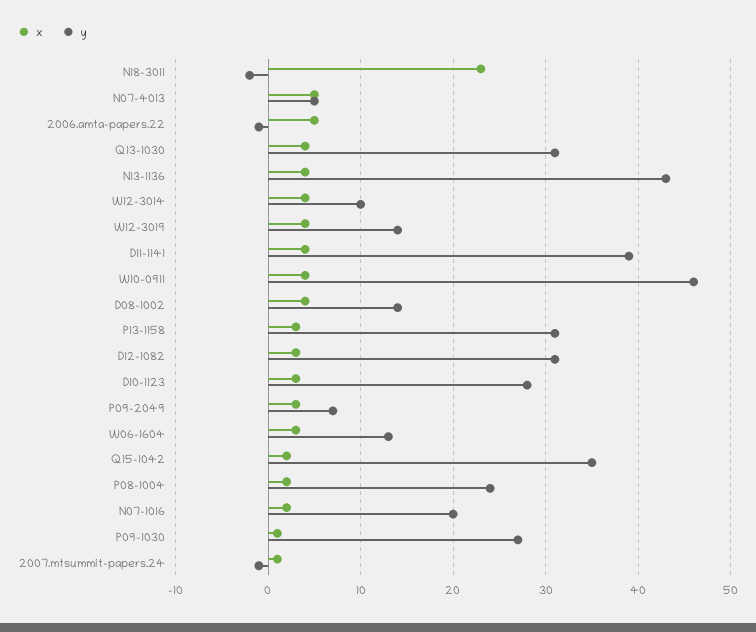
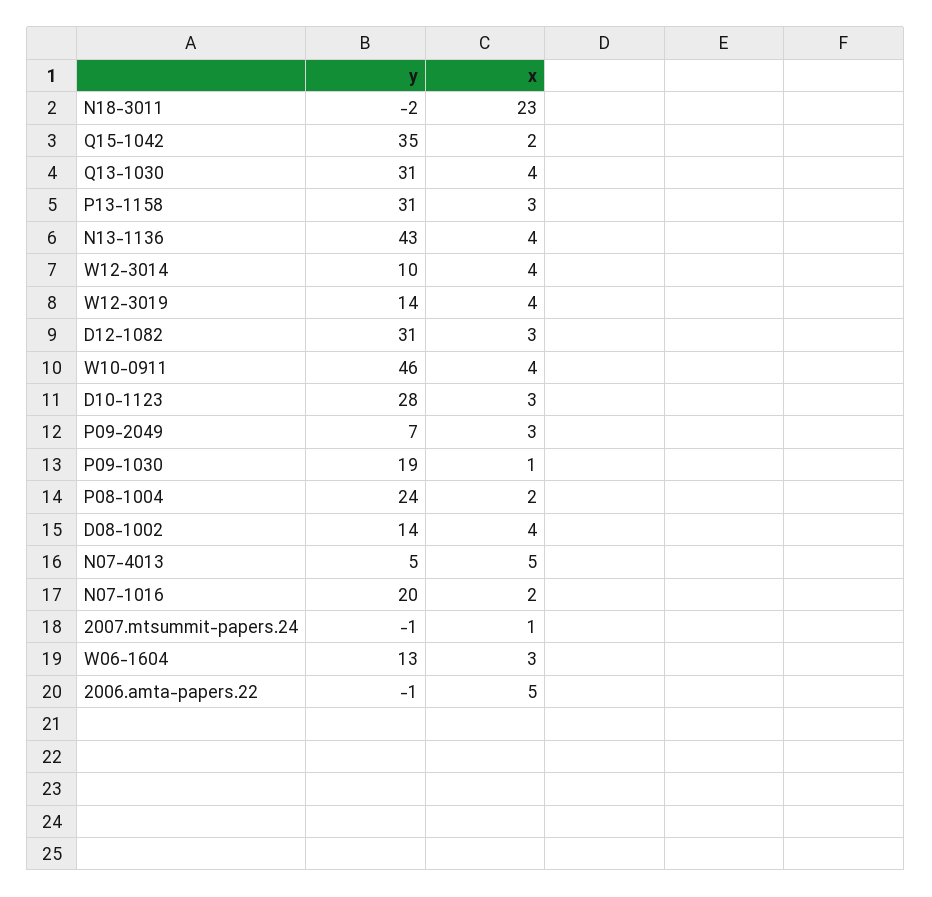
  {
    "x": {
      "N18-3011": 23,
      "N07-4013": 5,
      "2006.amta-papers.22": 5,
      "Q13-1030": 4,
      "N13-1136": 4,
      "W12-3014": 4,
      "W12-3019": 4,
-     "D11-1141": 4,
      "W10-0911": 4,
      "D08-1002": 4,
      "P13-1158": 3,
      "D12-1082": 3,
      "D10-1123": 3,
      "P09-2049": 3,
      "W06-1604": 3,
      "Q15-1042": 2,
      "P08-1004": 2,
      "N07-1016": 2,
      "P09-1030": 1,
      "2007.mtsummit-papers.24": 1
    },
    "y": {
      "N18-3011": -2,
      "N07-4013": 5,
      "2006.amta-papers.22": -1,
      "Q13-1030": 31,
      "N13-1136": 43,
      "W12-3014": 10,
      "W12-3019": 14,
-     "D11-1141": 39,
      "W10-0911": 46,
      "D08-1002": 14,
      "P13-1158": 31,
      "D12-1082": 31,
      "D10-1123": 28,
      "P09-2049": 7,
      "W06-1604": 13,
      "Q15-1042": 35,
      "P08-1004": 24,
      "N07-1016": 20,
-     "P09-1030": 27,
+     "P09-1030": 19,
      "2007.mtsummit-papers.24": -1
    }
  }

